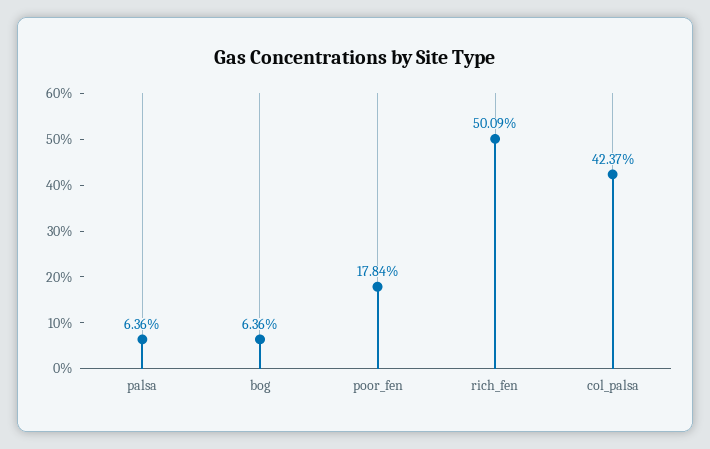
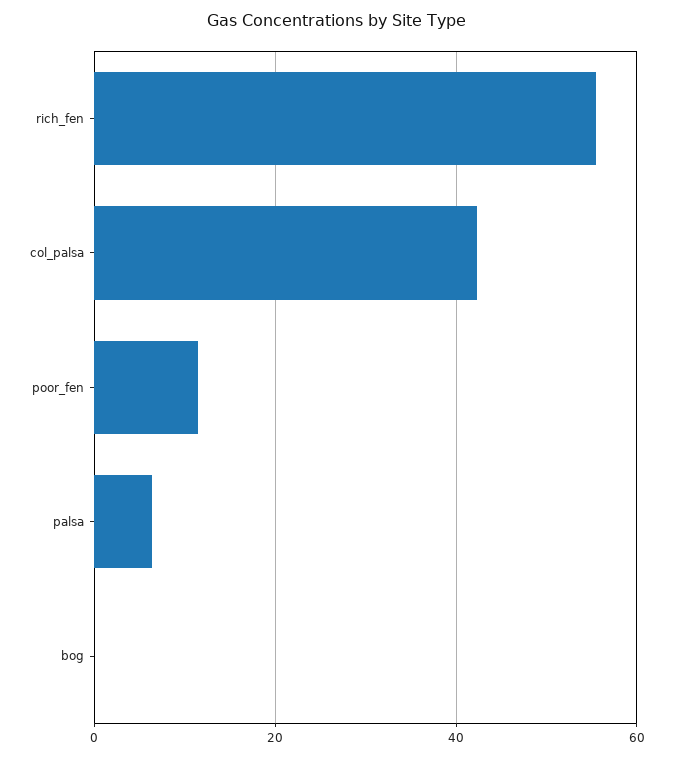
  {
    "palsa": 6.36,
-   "bog": 6.36,
+   "bog": 0,
-   "poor_fen": 17.84,
+   "poor_fen": 12,
-   "rich_fen": 50.09,
+   "rich_fen": 56,
    "col_palsa": 42.37
  }

